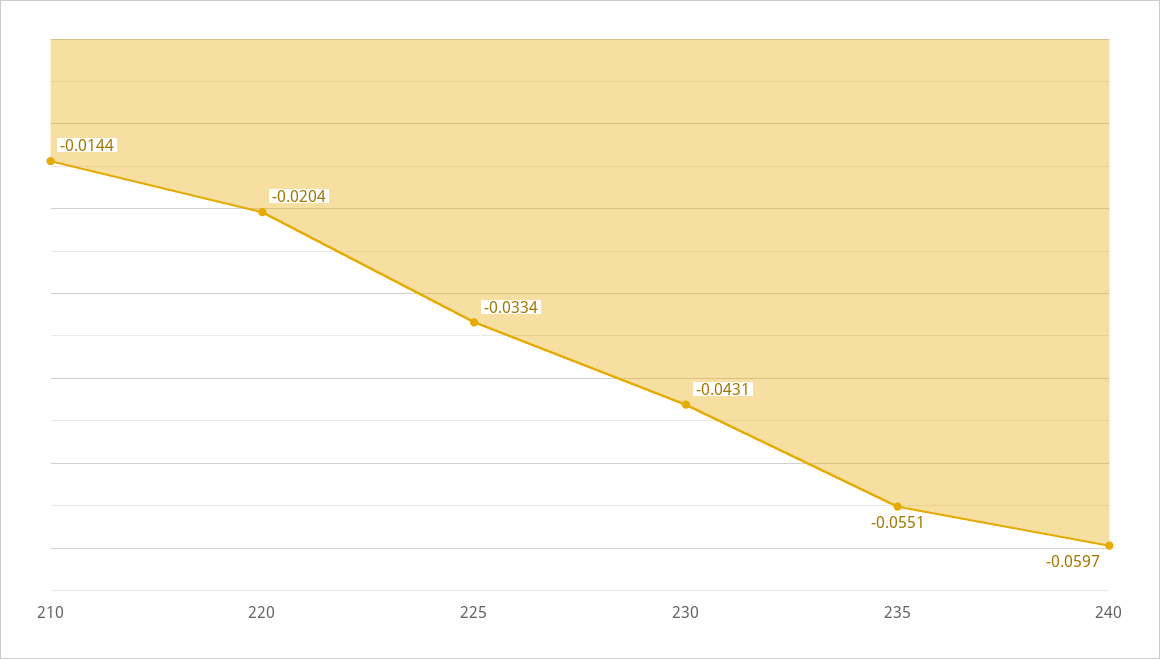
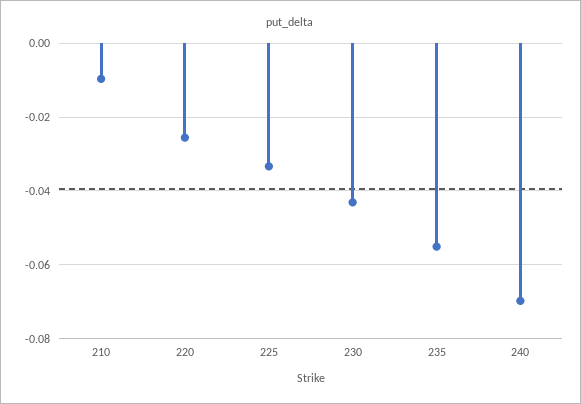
  {
-   "210": -0.0144,
+   "210": -0.01,
-   "220": -0.0204,
+   "220": -0.026,
    "225": -0.0334,
    "230": -0.0431,
    "235": -0.0551,
-   "240": -0.0597
+   "240": -0.07
  }

